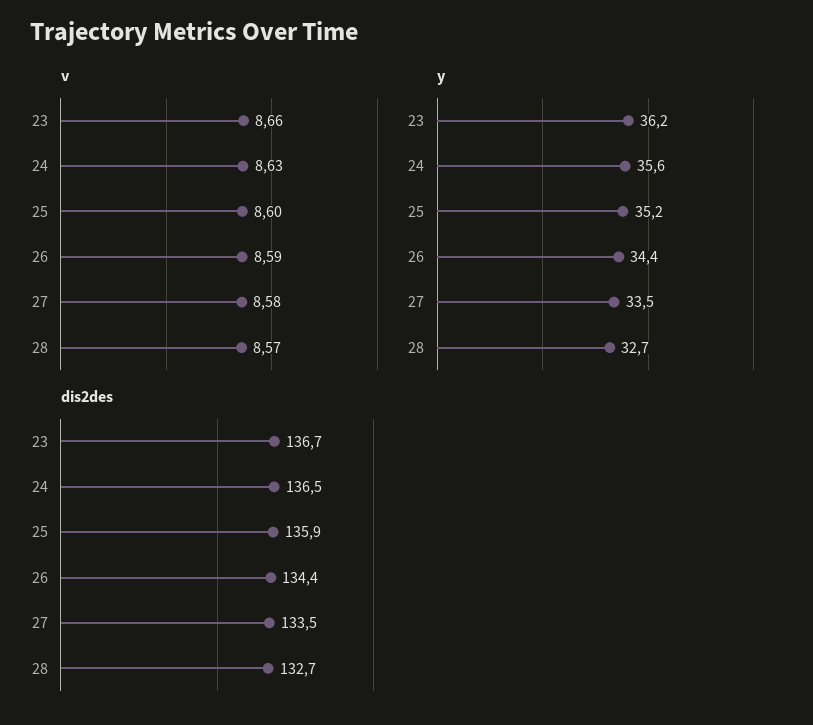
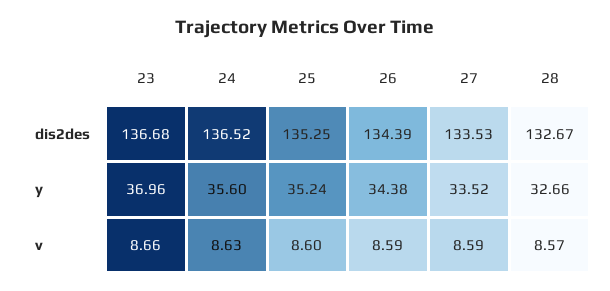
  {
    "v": {
      "23": 8.66,
      "24": 8.63,
      "25": 8.6,
      "26": 8.59,
-     "27": 8.58,
+     "27": 8.59,
      "28": 8.57
    },
    "y": {
-     "23": 36.2,
+     "23": 36.96,
      "24": 35.6,
      "25": 35.24,
      "26": 34.38,
      "27": 33.52,
      "28": 32.66
    },
    "dis2des": {
      "23": 136.68,
      "24": 136.52,
-     "25": 135.9,
+     "25": 135.25,
      "26": 134.39,
      "27": 133.53,
      "28": 132.67
    }
  }

